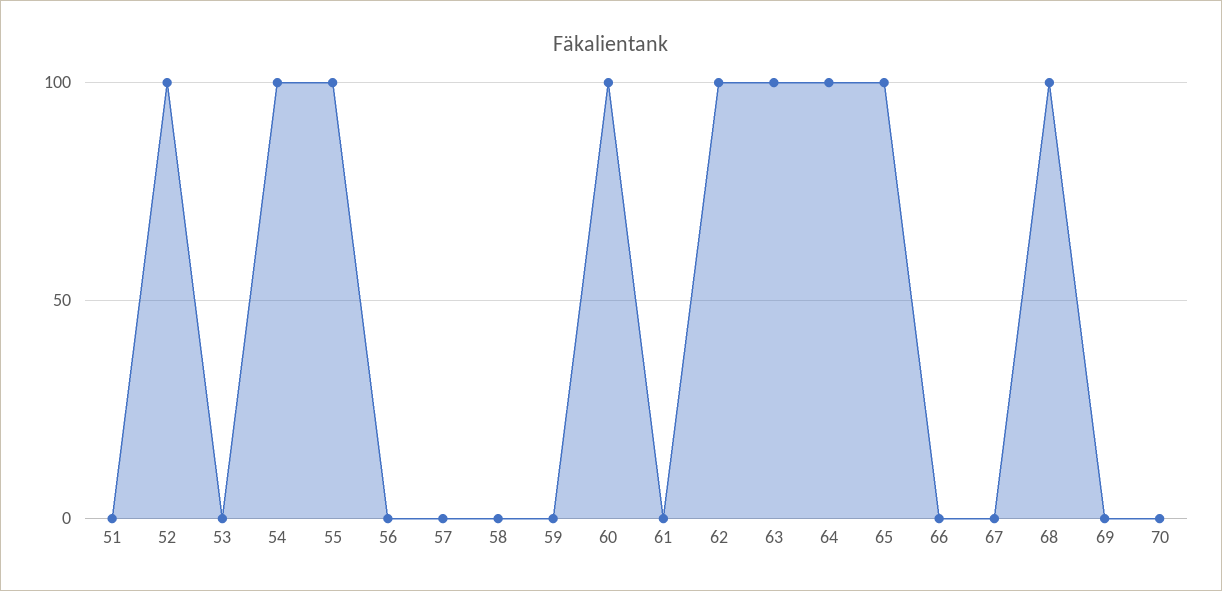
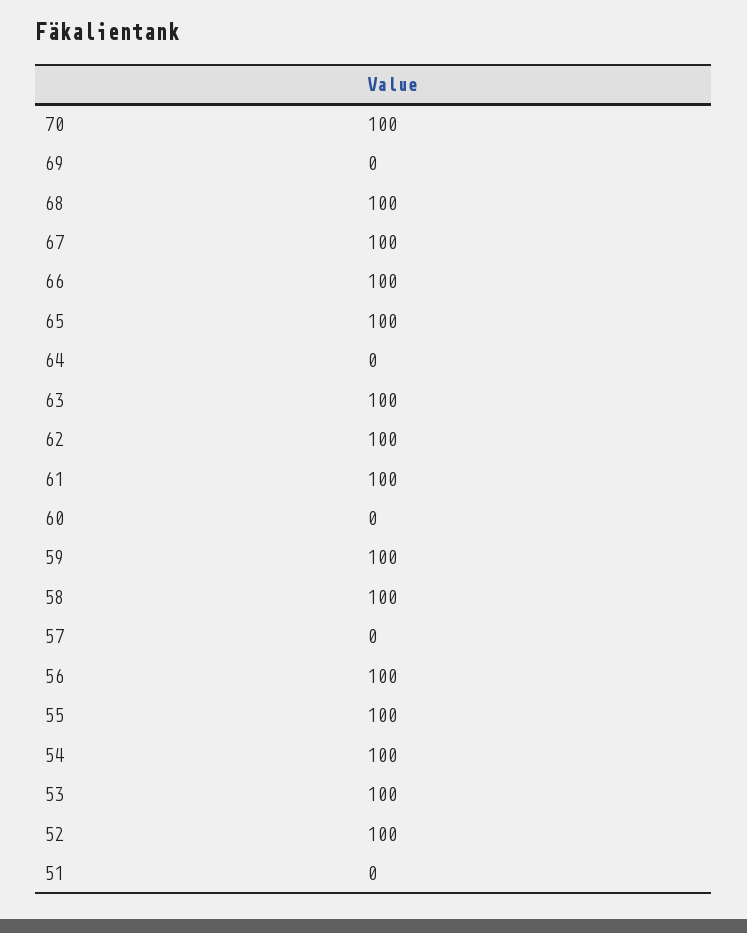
  {
    "51": 0,
    "52": 100,
-   "53": 0,
+   "53": 100,
    "54": 100,
    "55": 100,
-   "56": 0,
+   "56": 100,
    "57": 0,
-   "58": 0,
+   "58": 100,
-   "59": 0,
+   "59": 100,
-   "60": 100,
+   "60": 0,
-   "61": 0,
+   "61": 100,
    "62": 100,
    "63": 100,
-   "64": 100,
+   "64": 0,
    "65": 100,
-   "66": 0,
+   "66": 100,
-   "67": 0,
+   "67": 100,
    "68": 100,
    "69": 0,
-   "70": 0
+   "70": 100
  }

